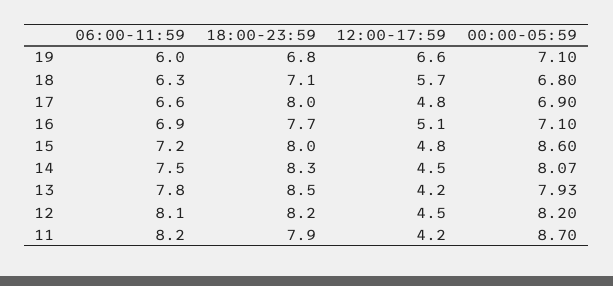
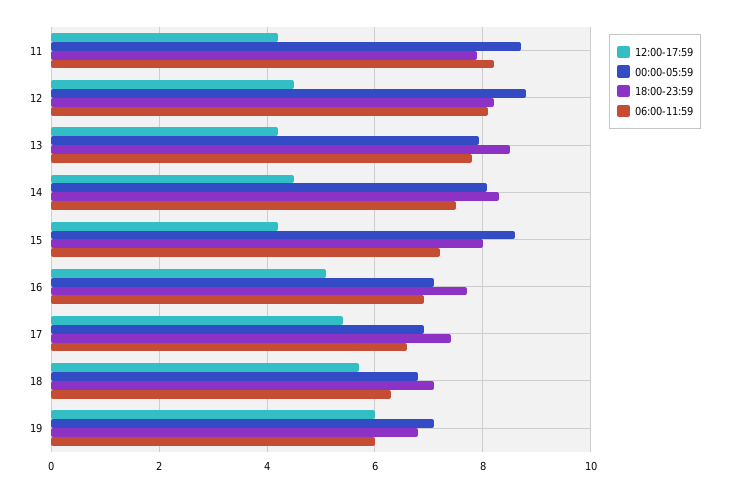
  {
    "06:00-11:59": {
      "19": 6,
      "18": 6.3,
      "17": 6.6,
      "16": 6.9,
      "15": 7.2,
      "14": 7.5,
      "13": 7.8,
      "12": 8.1,
      "11": 8.2
    },
    "18:00-23:59": {
      "19": 6.8,
      "18": 7.1,
-     "17": 8,
+     "17": 7.4,
      "16": 7.7,
      "15": 8,
      "14": 8.3,
      "13": 8.5,
      "12": 8.2,
      "11": 7.9
    },
    "12:00-17:59": {
-     "19": 6.6,
+     "19": 6,
      "18": 5.7,
-     "17": 4.8,
+     "17": 5.4,
      "16": 5.1,
-     "15": 4.8,
+     "15": 4.2,
      "14": 4.5,
      "13": 4.2,
      "12": 4.5,
      "11": 4.2
    },
    "00:00-05:59": {
      "19": 7.1,
      "18": 6.8,
      "17": 6.9,
      "16": 7.1,
      "15": 8.6,
      "14": 8.07,
      "13": 7.93,
-     "12": 8.2,
+     "12": 8.8,
      "11": 8.7
    }
  }

